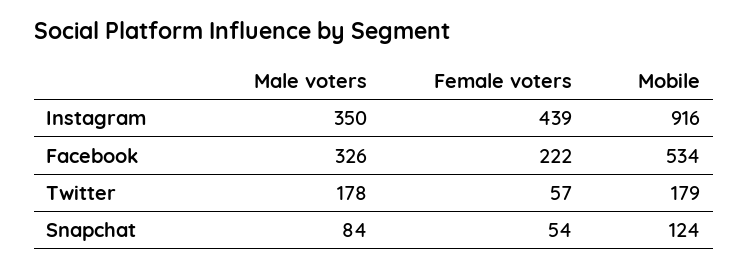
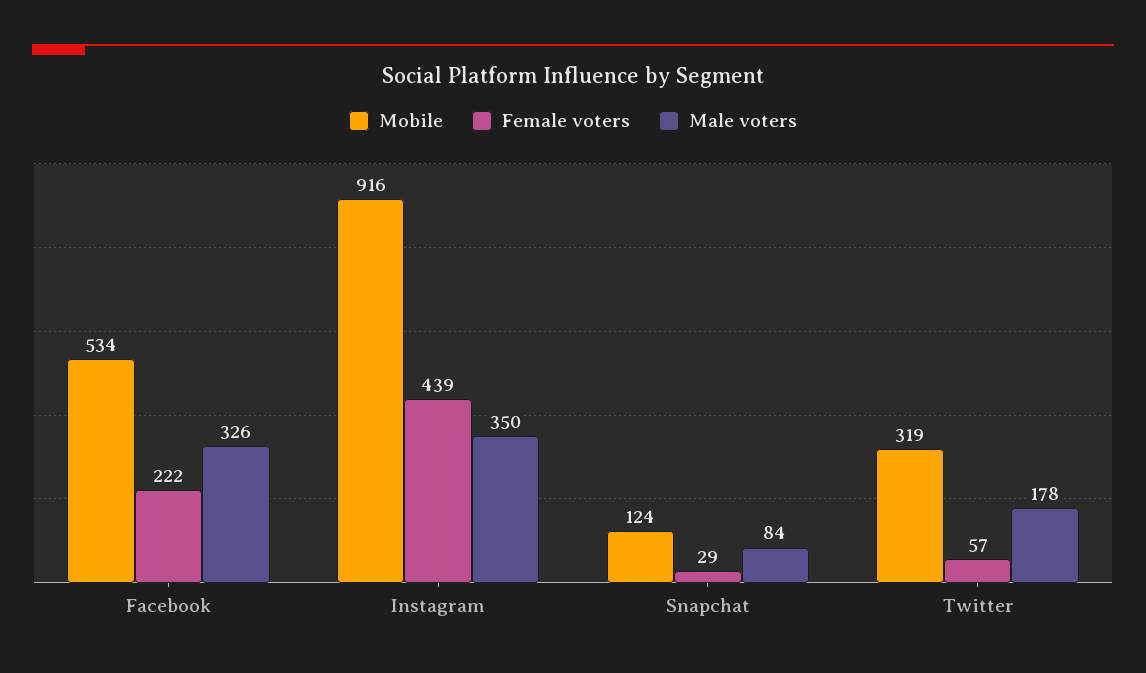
  {
    "Male voters": {
      "Instagram": 350,
      "Facebook": 326,
      "Twitter": 178,
      "Snapchat": 84
    },
    "Female voters": {
      "Instagram": 439,
      "Facebook": 222,
      "Twitter": 57,
-     "Snapchat": 54
+     "Snapchat": 29
    },
    "Mobile": {
      "Instagram": 916,
      "Facebook": 534,
-     "Twitter": 179,
+     "Twitter": 319,
      "Snapchat": 124
    }
  }

